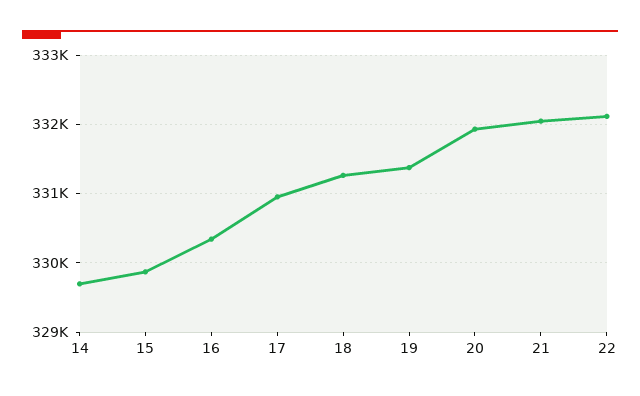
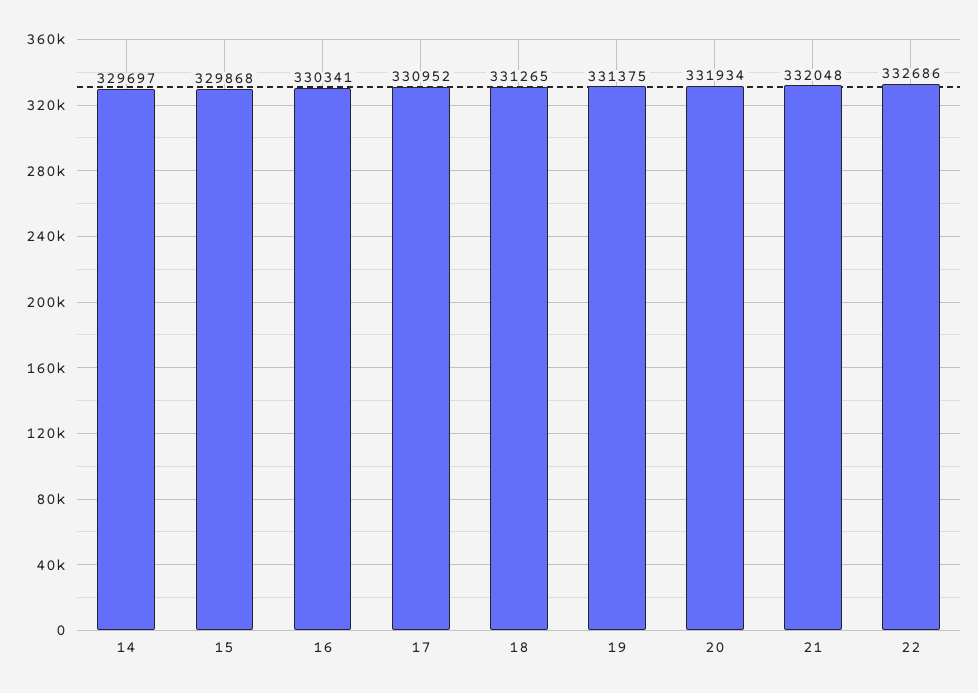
  {
    "14": 329697,
    "15": 329868,
    "16": 330341,
    "17": 330952,
    "18": 331265,
    "19": 331375,
    "20": 331934,
    "21": 332048,
-   "22": 332100
+   "22": 332686
  }

